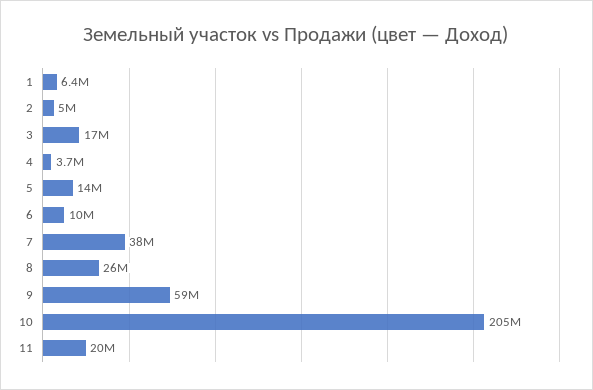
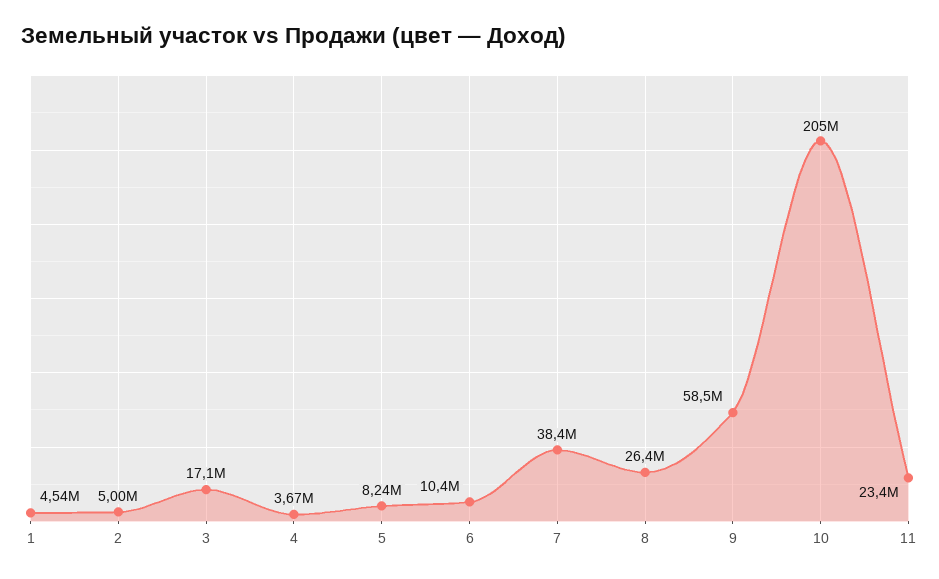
  {
-   "1": 6400000,
+   "1": 4540000,
    "2": 5000000,
    "3": 17100000,
    "4": 3670000,
-   "5": 14000000,
+   "5": 8240000,
    "6": 10400000,
    "7": 38400000,
    "8": 26400000,
    "9": 58500000,
    "10": 205000000,
-   "11": 20000000
+   "11": 23400000
  }

